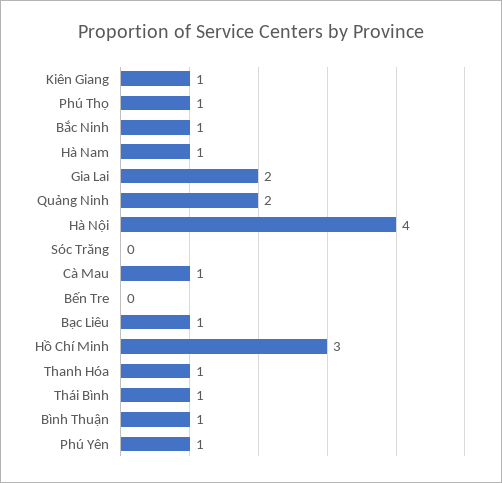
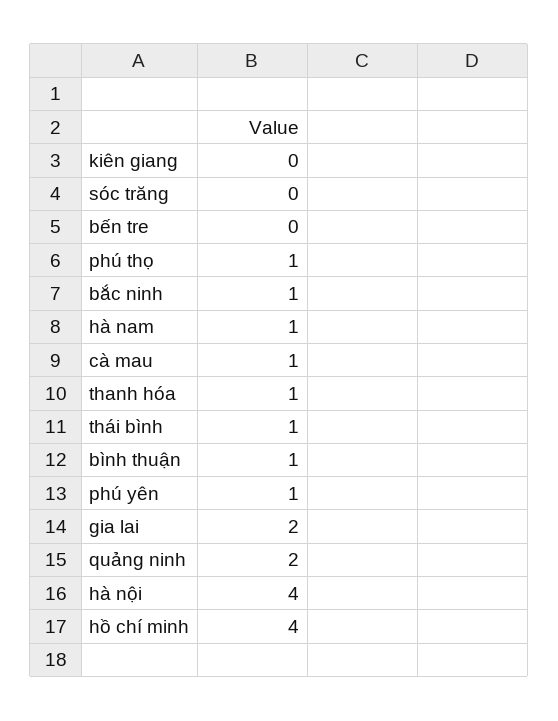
  {
-   "Kiên Giang": 1,
+   "Kiên Giang": 0,
    "Phú Thọ": 1,
    "Bắc Ninh": 1,
    "Hà Nam": 1,
    "Gia Lai": 2,
    "Quảng Ninh": 2,
    "Hà Nội": 4,
    "Sóc Trăng": 0,
    "Cà Mau": 1,
    "Bến Tre": 0,
-   "Bạc Liêu": 1,
-   "Hồ Chí Minh": 3,
+   "Hồ Chí Minh": 4,
    "Thanh Hóa": 1,
    "Thái Bình": 1,
    "Bình Thuận": 1,
    "Phú Yên": 1
  }

